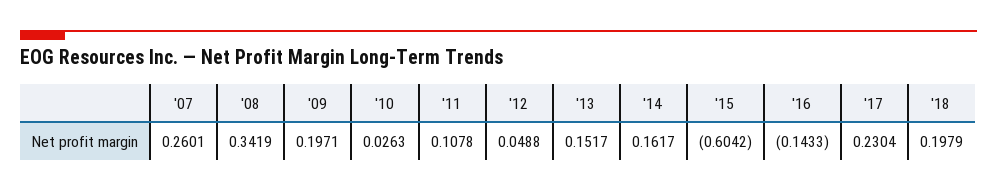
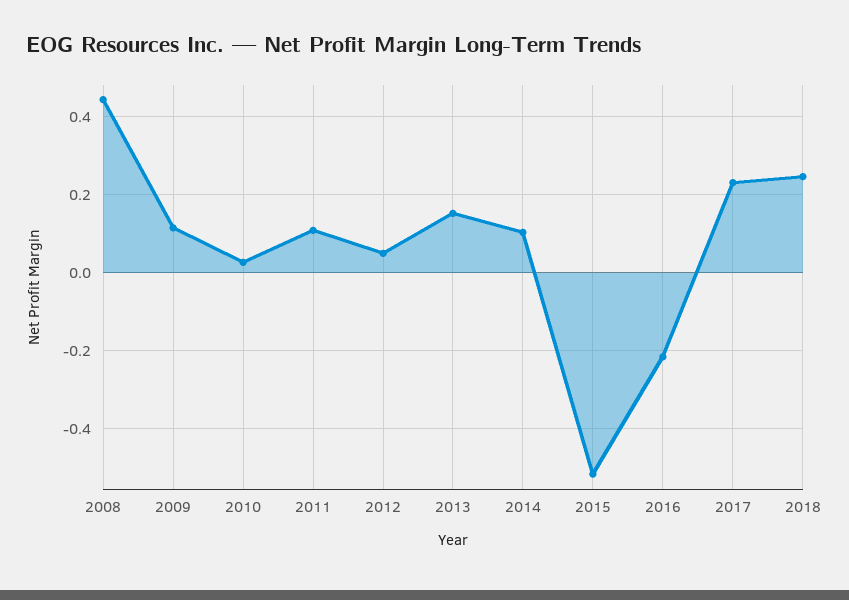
  {
-   "'07": 0.2601,
-   "'08": 0.3419,
+   "'08": 0.44,
-   "'09": 0.1971,
+   "'09": 0.12,
    "'10": 0.0263,
    "'11": 0.1078,
    "'12": 0.0488,
    "'13": 0.1517,
-   "'14": 0.1617,
+   "'14": 0.1,
-   "'15": -0.6042,
+   "'15": -0.52,
-   "'16": -0.1433,
+   "'16": -0.22,
    "'17": 0.2304,
-   "'18": 0.1979
+   "'18": 0.24
  }

